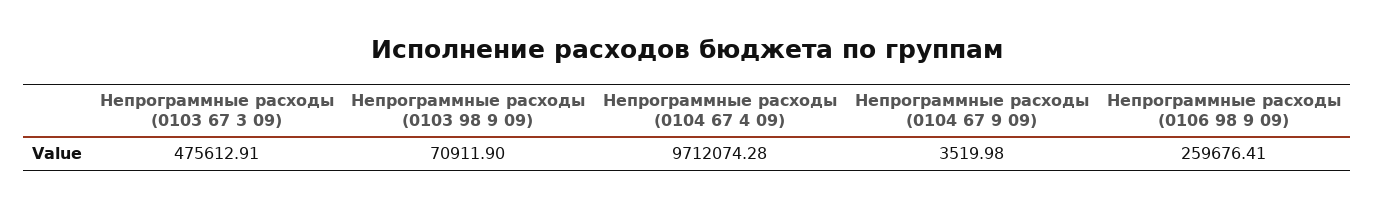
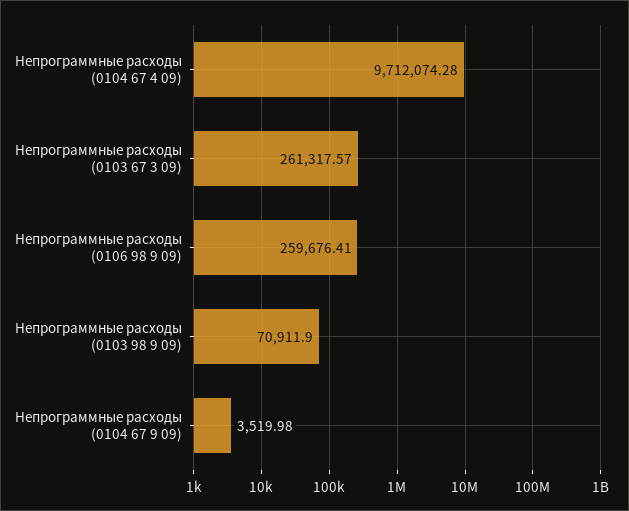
  {
-   "Непрограммные расходы (0103 67 3 09)": 475612.91,
+   "Непрограммные расходы (0103 67 3 09)": 261317.57,
    "Непрограммные расходы (0103 98 9 09)": 70911.9,
    "Непрограммные расходы (0104 67 4 09)": 9712074.28,
    "Непрограммные расходы (0104 67 9 09)": 3519.98,
    "Непрограммные расходы (0106 98 9 09)": 259676.41
  }

